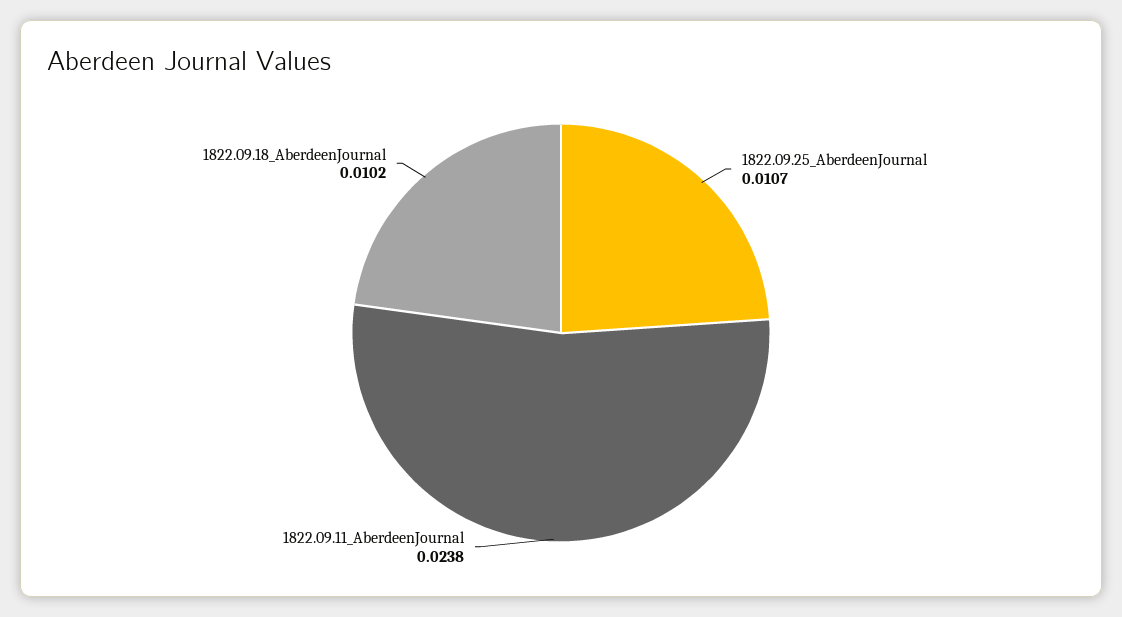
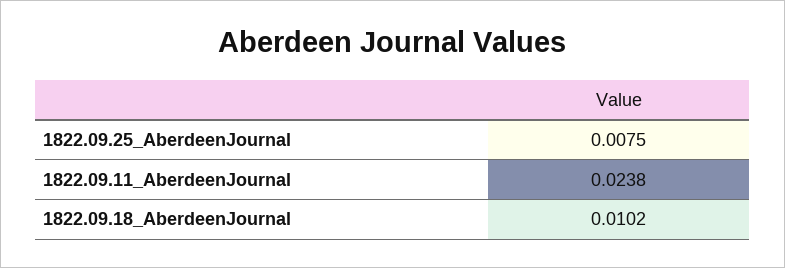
  {
-   "1822.09.25_AberdeenJournal": 0.0107,
+   "1822.09.25_AberdeenJournal": 0.0075,
    "1822.09.11_AberdeenJournal": 0.0238,
    "1822.09.18_AberdeenJournal": 0.0102
  }

